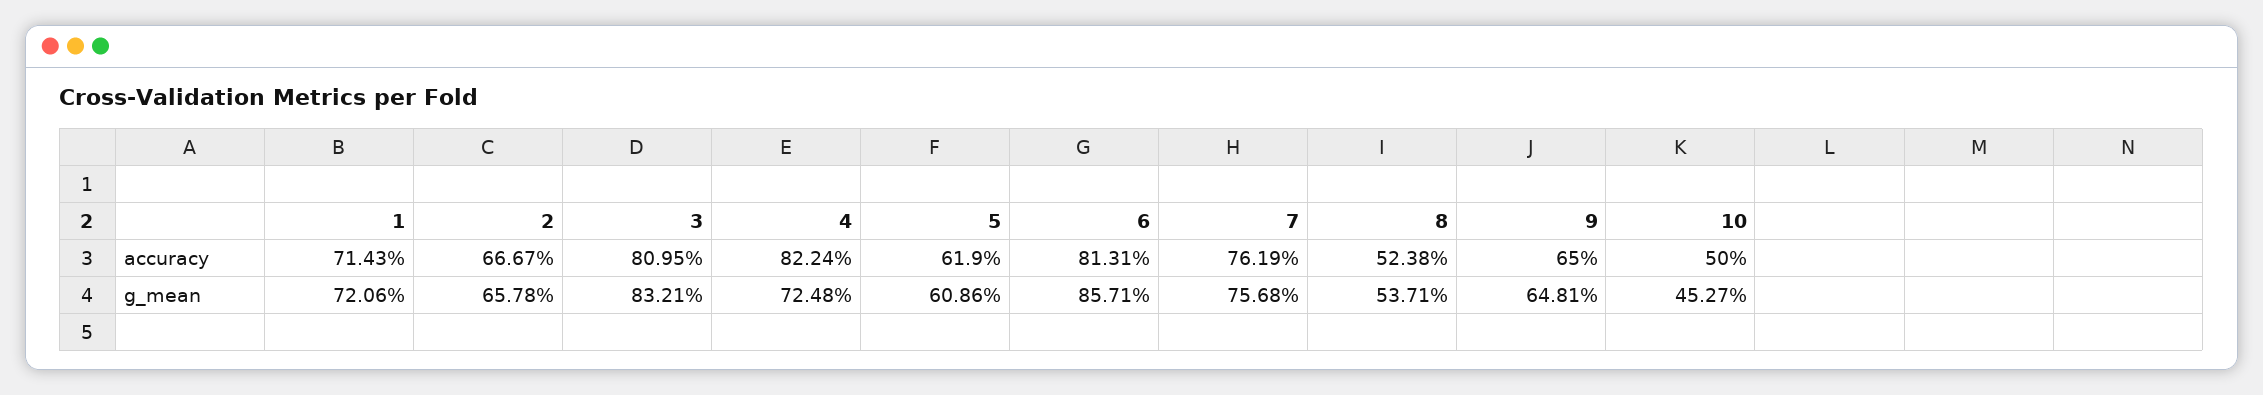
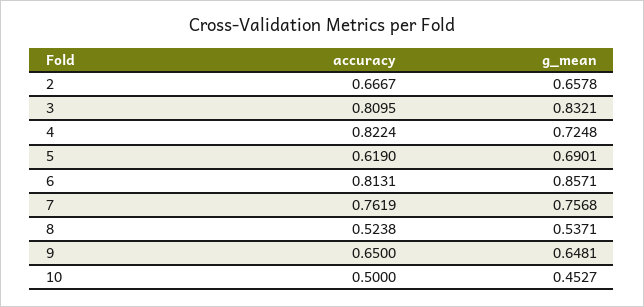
  {
-   "1": {
-     "accuracy": 0.7143,
-     "g_mean": 0.7206
-   },
    "2": {
      "accuracy": 0.6667,
      "g_mean": 0.6578
    },
    "3": {
      "accuracy": 0.8095,
      "g_mean": 0.8321
    },
    "4": {
      "accuracy": 0.8224,
      "g_mean": 0.7248
    },
    "5": {
      "accuracy": 0.619,
-     "g_mean": 0.6086
+     "g_mean": 0.6901
    },
    "6": {
      "accuracy": 0.8131,
      "g_mean": 0.8571
    },
    "7": {
      "accuracy": 0.7619,
      "g_mean": 0.7568
    },
    "8": {
      "accuracy": 0.5238,
      "g_mean": 0.5371
    },
    "9": {
      "accuracy": 0.65,
      "g_mean": 0.6481
    },
    "10": {
      "accuracy": 0.5,
      "g_mean": 0.4527
    }
  }

